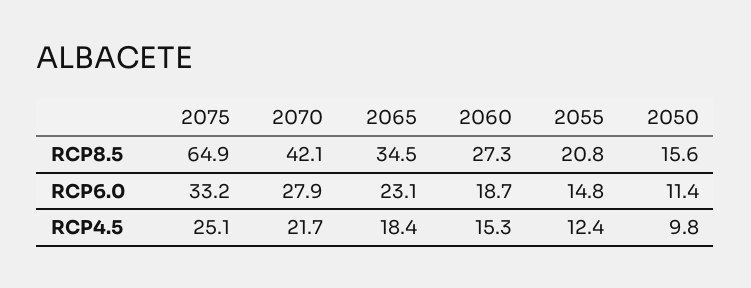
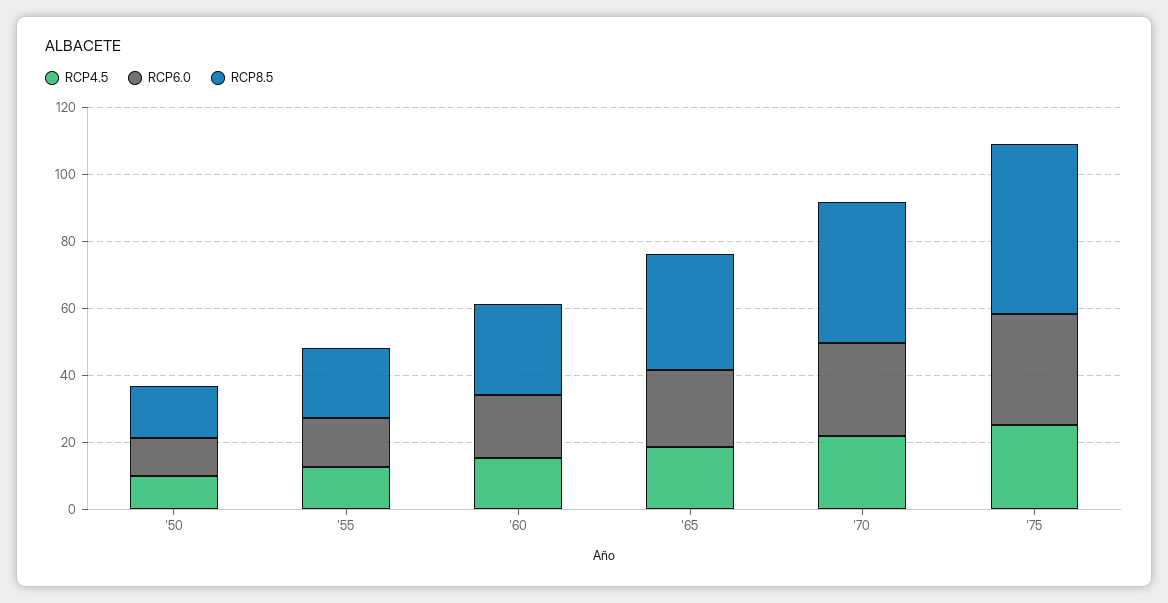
  {
    "RCP8.5": {
-     "2075": 64.9,
+     "2075": 50,
      "2070": 42.1,
      "2065": 34.5,
      "2060": 27.3,
      "2055": 20.8,
      "2050": 15.6
    },
    "RCP6.0": {
      "2075": 33.2,
      "2070": 27.9,
      "2065": 23.1,
      "2060": 18.7,
      "2055": 14.8,
      "2050": 11.4
    },
    "RCP4.5": {
      "2075": 25.1,
      "2070": 21.7,
      "2065": 18.4,
      "2060": 15.3,
      "2055": 12.4,
      "2050": 9.8
    }
  }

